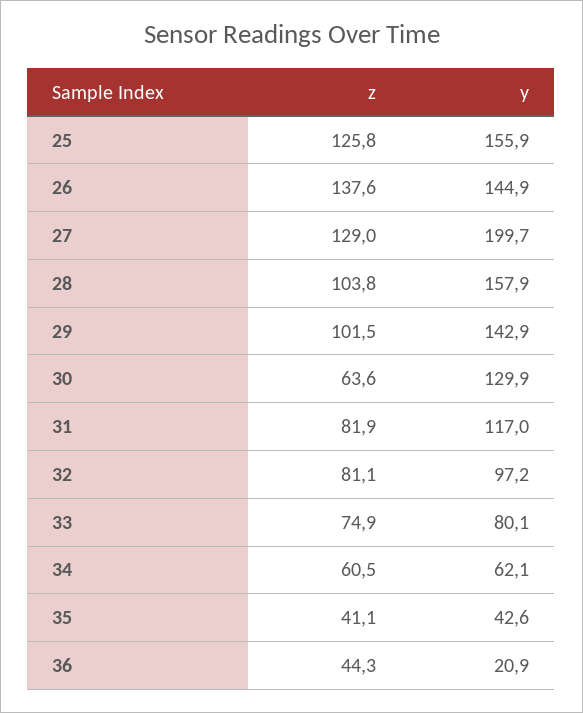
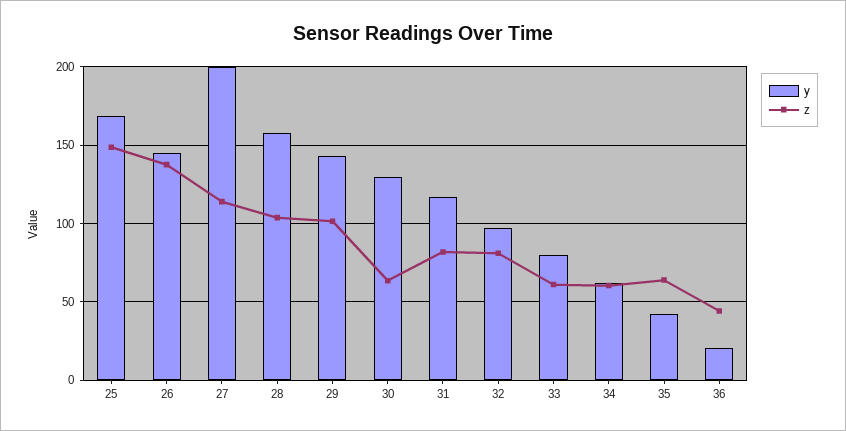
  {
    "z": {
-     "25": 125.8,
+     "25": 150,
      "26": 137.6,
-     "27": 129,
+     "27": 115,
      "28": 103.8,
      "29": 101.5,
      "30": 63.6,
      "31": 81.9,
      "32": 81.1,
-     "33": 74.9,
+     "33": 60,
      "34": 60.5,
-     "35": 41.1,
+     "35": 65,
      "36": 44.3
    },
    "y": {
-     "25": 155.9,
+     "25": 170,
      "26": 144.9,
      "27": 199.7,
      "28": 157.9,
      "29": 142.9,
      "30": 129.9,
      "31": 117,
      "32": 97.2,
      "33": 80.1,
      "34": 62.1,
      "35": 42.6,
      "36": 20.9
    }
  }

